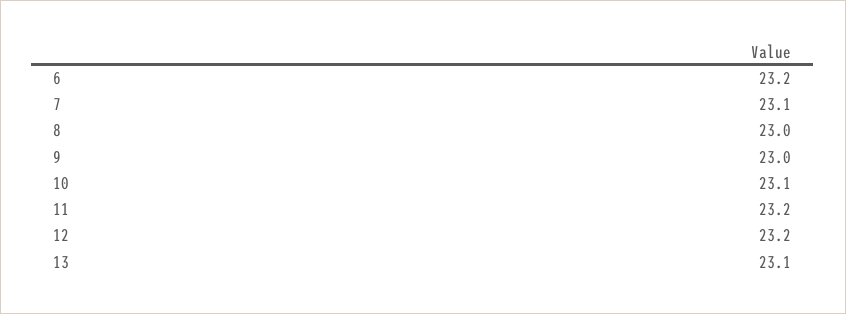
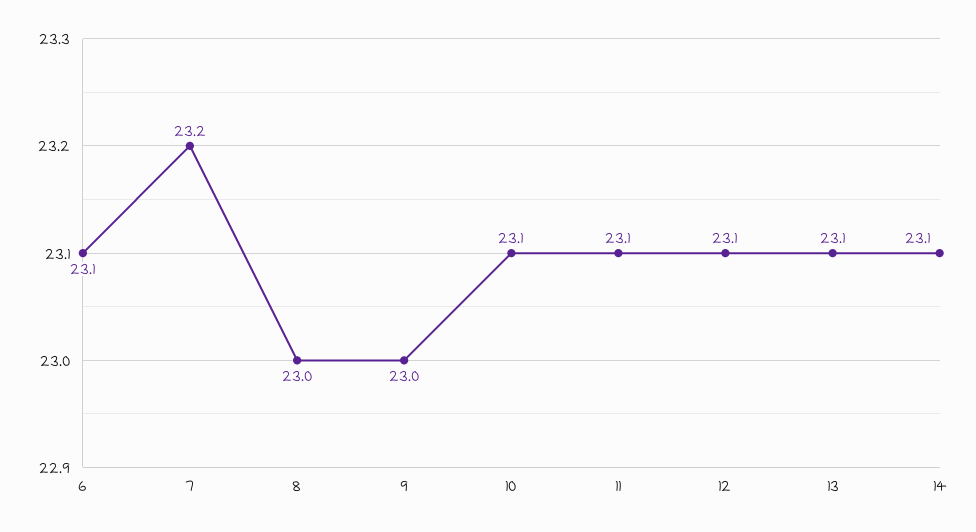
  {
-   "6": 23.2,
+   "6": 23.1,
-   "7": 23.1,
+   "7": 23.2,
    "8": 23,
    "9": 23,
    "10": 23.1,
-   "11": 23.2,
+   "11": 23.1,
-   "12": 23.2,
+   "12": 23.1,
-   "13": 23.1
+   "13": 23.1,
+   "14": 23.1
  }

